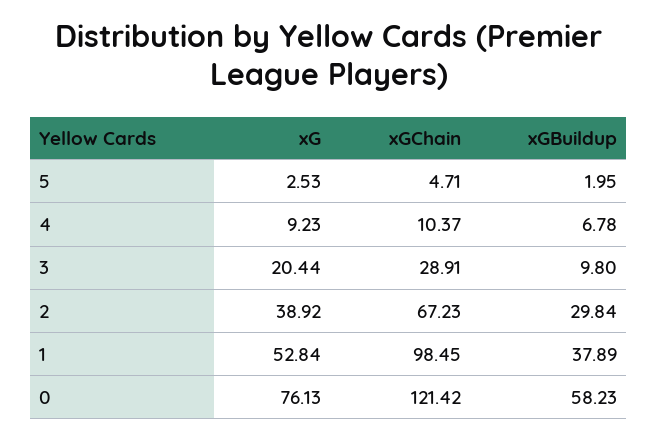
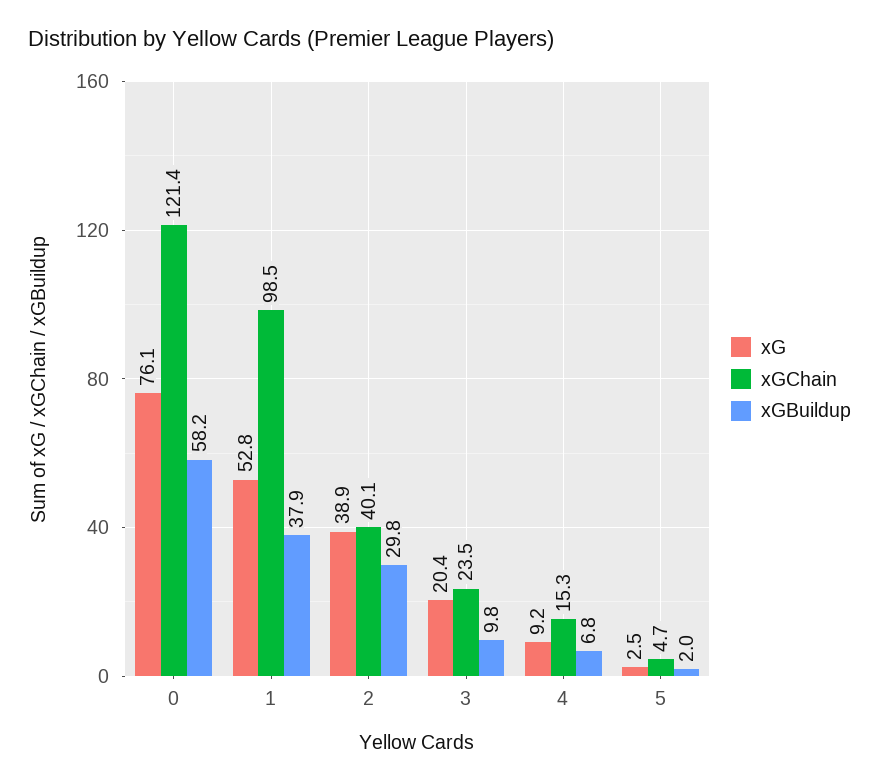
  {
    "xG": {
      "5": 2.53,
      "4": 9.23,
      "3": 20.44,
      "2": 38.92,
      "1": 52.84,
      "0": 76.13
    },
    "xGChain": {
      "5": 4.71,
-     "4": 10.37,
+     "4": 15.3,
-     "3": 28.91,
+     "3": 23.5,
-     "2": 67.23,
+     "2": 40.1,
      "1": 98.45,
      "0": 121.42
    },
    "xGBuildup": {
      "5": 1.95,
      "4": 6.78,
      "3": 9.8,
      "2": 29.84,
      "1": 37.89,
      "0": 58.23
    }
  }

